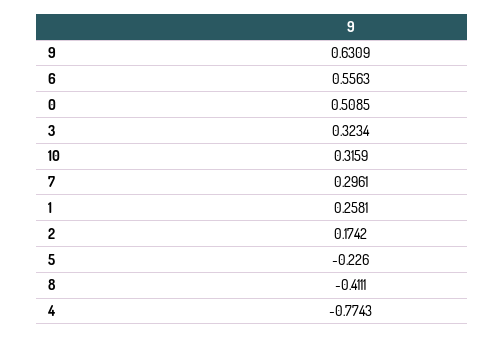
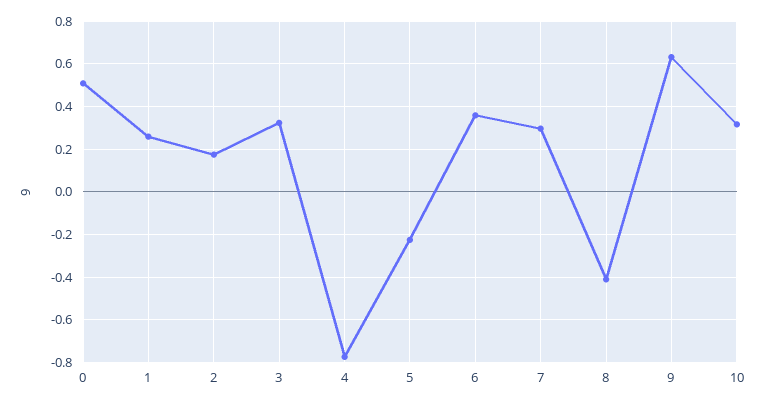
  {
    "9": 0.6309,
-   "6": 0.5563,
+   "6": 0.35,
    "0": 0.5085,
    "3": 0.3234,
    "10": 0.3159,
    "7": 0.2961,
    "1": 0.2581,
    "2": 0.1742,
    "5": -0.226,
    "8": -0.4111,
    "4": -0.7743
  }

